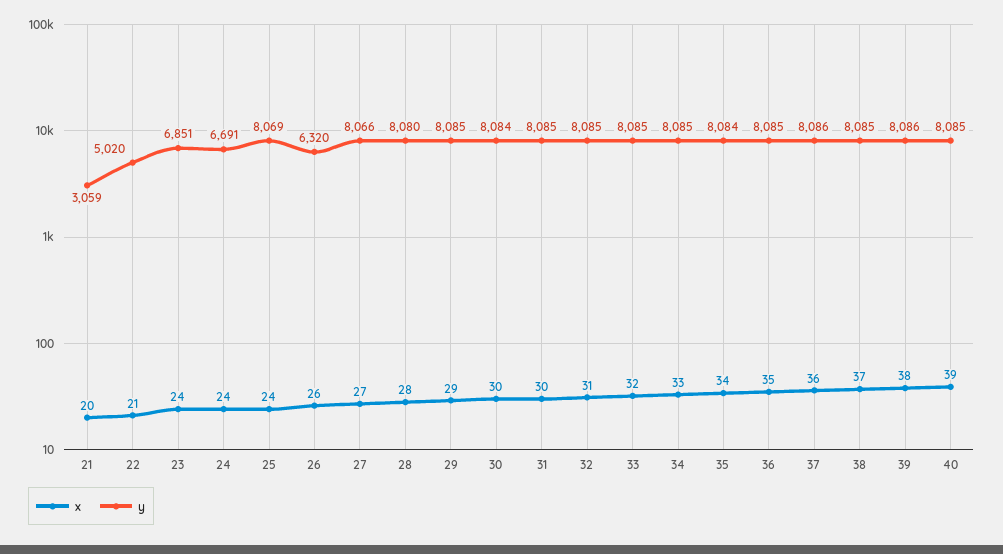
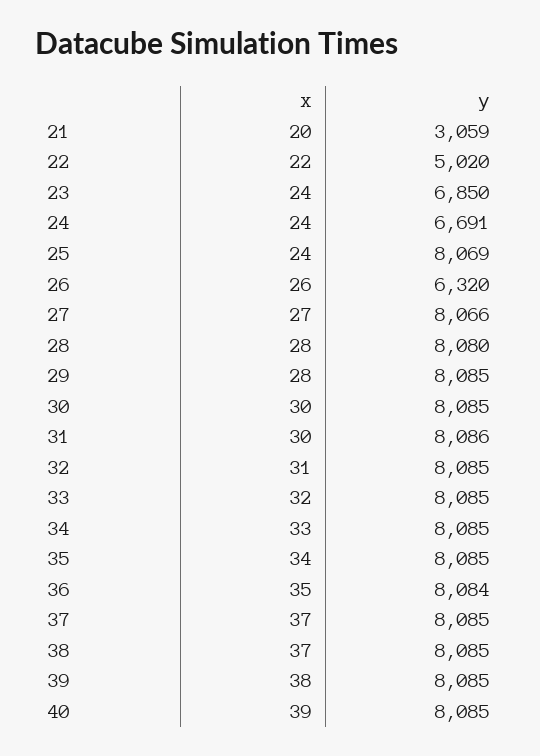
  {
    "x": {
      "21": 20,
-     "22": 21,
+     "22": 22,
      "23": 24,
      "24": 24,
      "25": 24,
      "26": 26,
      "27": 27,
      "28": 28,
-     "29": 29,
+     "29": 28,
      "30": 30,
      "31": 30,
      "32": 31,
      "33": 32,
      "34": 33,
      "35": 34,
      "36": 35,
-     "37": 36,
+     "37": 37,
      "38": 37,
      "39": 38,
      "40": 39
    },
    "y": {
      "21": 3059,
      "22": 5020,
-     "23": 6851,
+     "23": 6850,
      "24": 6691,
      "25": 8069,
      "26": 6320,
      "27": 8066,
      "28": 8080,
      "29": 8085,
-     "30": 8084,
+     "30": 8085,
-     "31": 8085,
+     "31": 8086,
      "32": 8085,
      "33": 8085,
      "34": 8085,
-     "35": 8084,
+     "35": 8085,
-     "36": 8085,
+     "36": 8084,
-     "37": 8086,
+     "37": 8085,
      "38": 8085,
-     "39": 8086,
+     "39": 8085,
      "40": 8085
    }
  }

